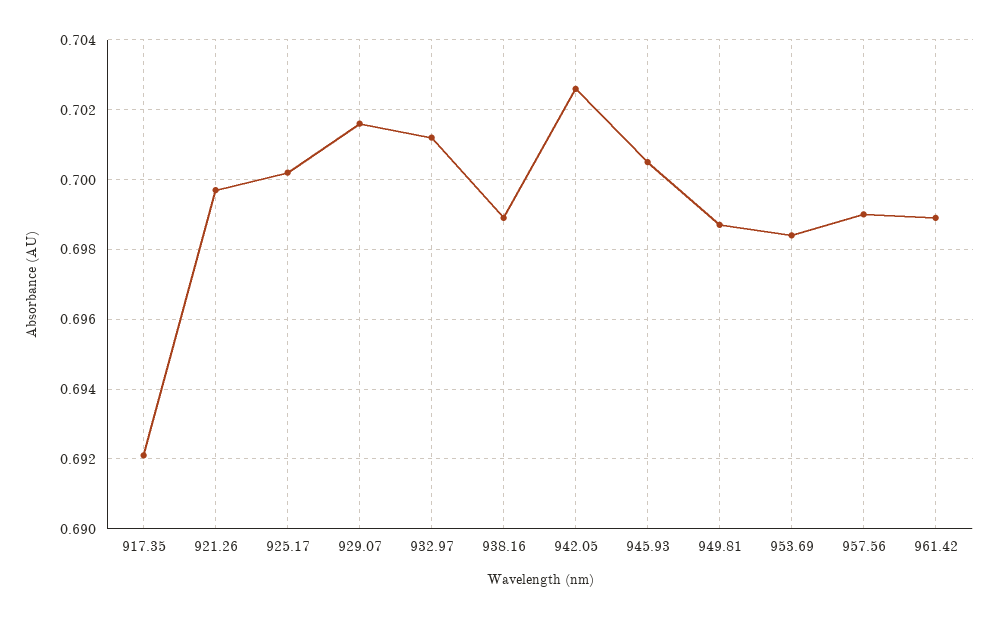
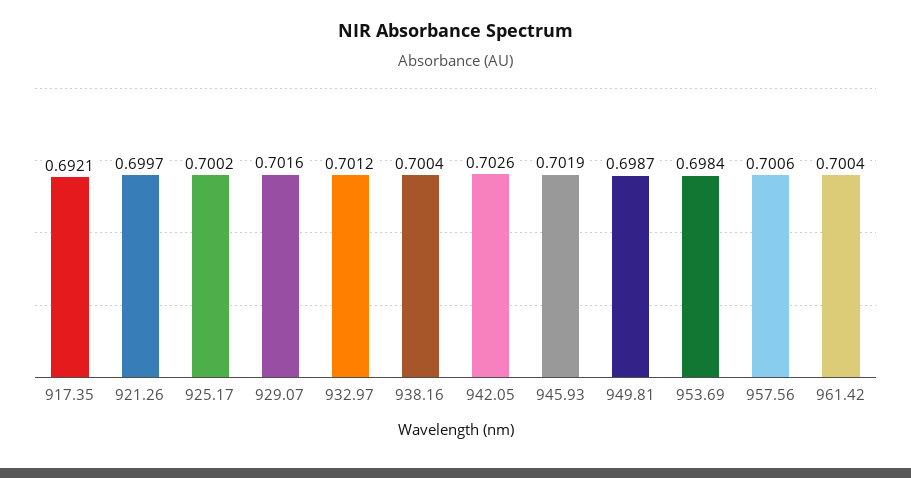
  {
    "917.35": 0.6921,
    "921.26": 0.6997,
    "925.17": 0.7002,
    "929.07": 0.7016,
    "932.97": 0.7012,
-   "938.16": 0.699,
+   "938.16": 0.7004,
    "942.05": 0.7026,
-   "945.93": 0.7005,
+   "945.93": 0.7019,
    "949.81": 0.6987,
    "953.69": 0.6984,
-   "957.56": 0.699,
+   "957.56": 0.7006,
-   "961.42": 0.699
+   "961.42": 0.7004
  }

